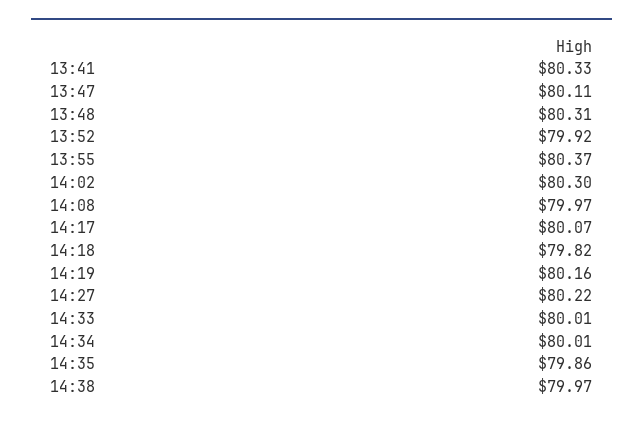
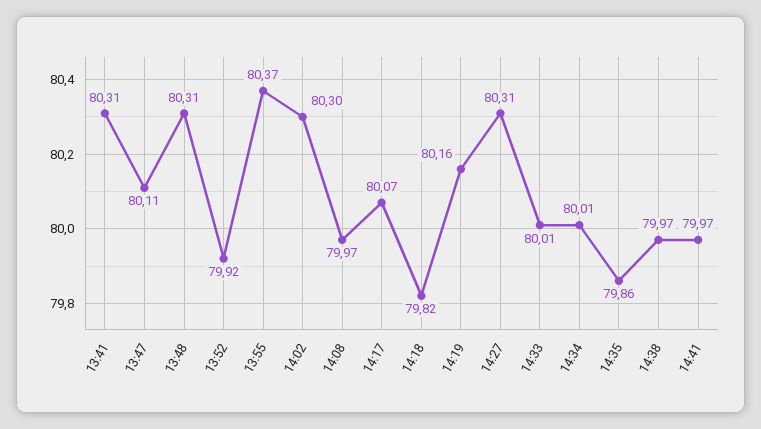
  {
-   "13:41": 80.33,
+   "13:41": 80.31,
    "13:47": 80.11,
    "13:48": 80.31,
    "13:52": 79.92,
    "13:55": 80.37,
    "14:02": 80.3,
    "14:08": 79.97,
    "14:17": 80.07,
    "14:18": 79.82,
    "14:19": 80.16,
-   "14:27": 80.22,
+   "14:27": 80.31,
    "14:33": 80.01,
    "14:34": 80.01,
    "14:35": 79.86,
-   "14:38": 79.97
+   "14:38": 79.97,
+   "14:41": 79.97
  }

